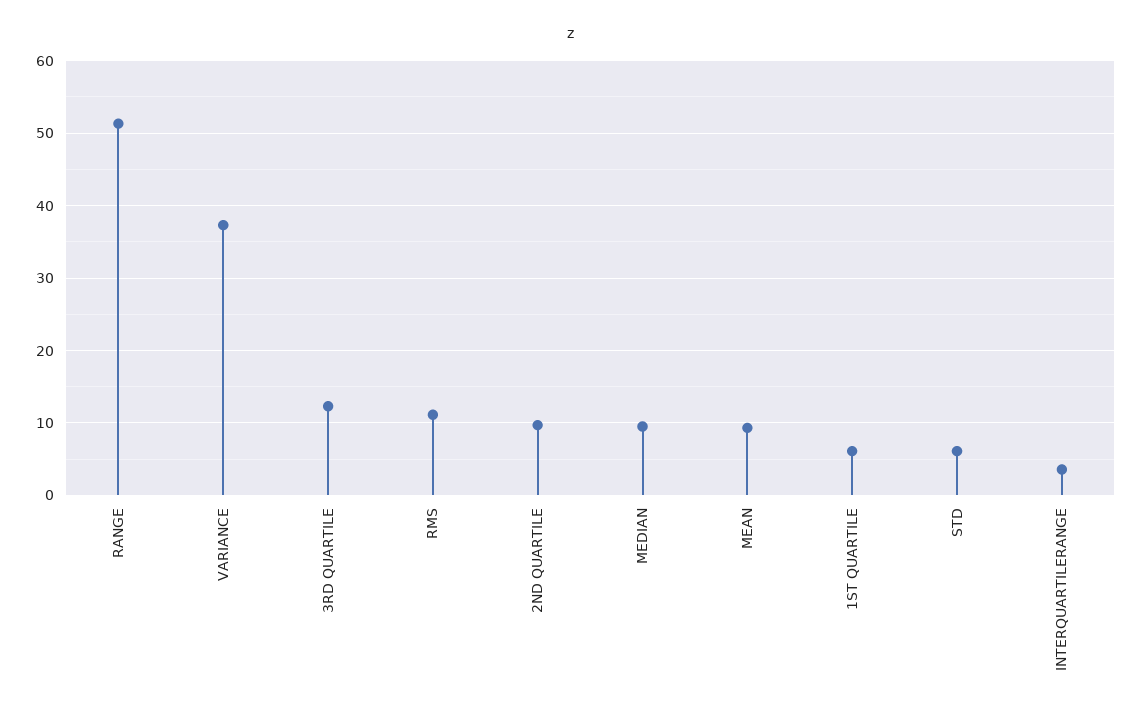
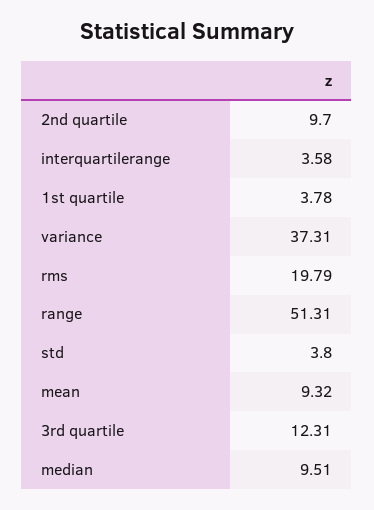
  {
    "RANGE": 51.31,
    "VARIANCE": 37.31,
    "3RD QUARTILE": 12.31,
-   "RMS": 11,
+   "RMS": 19.79,
    "2ND QUARTILE": 9.7,
    "MEDIAN": 9.51,
    "MEAN": 9.32,
-   "1ST QUARTILE": 6,
+   "1ST QUARTILE": 3.78,
-   "STD": 6,
+   "STD": 3.8,
    "INTERQUARTILERANGE": 3.58
  }

